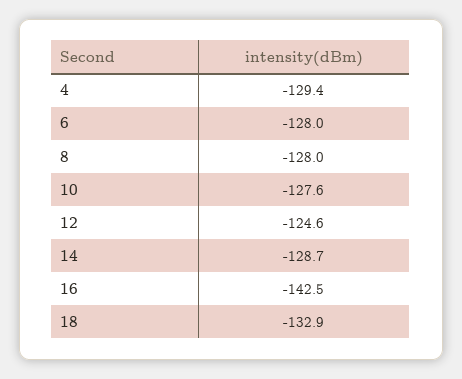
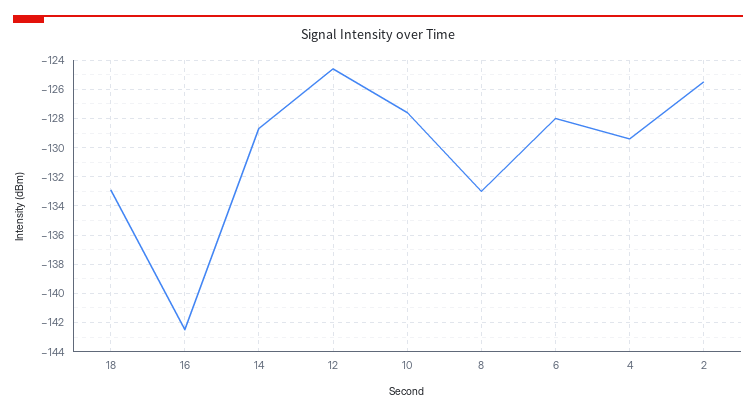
  {
    "4": -129.4,
    "6": -128,
-   "8": -128,
+   "8": -133,
    "10": -127.6,
    "12": -124.6,
    "14": -128.7,
    "16": -142.5,
-   "18": -132.9
+   "18": -132.9,
+   "2": -125.5
  }

